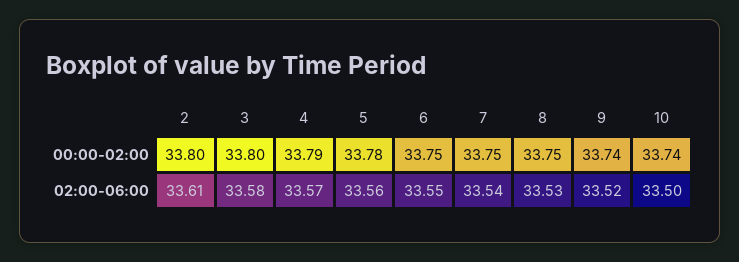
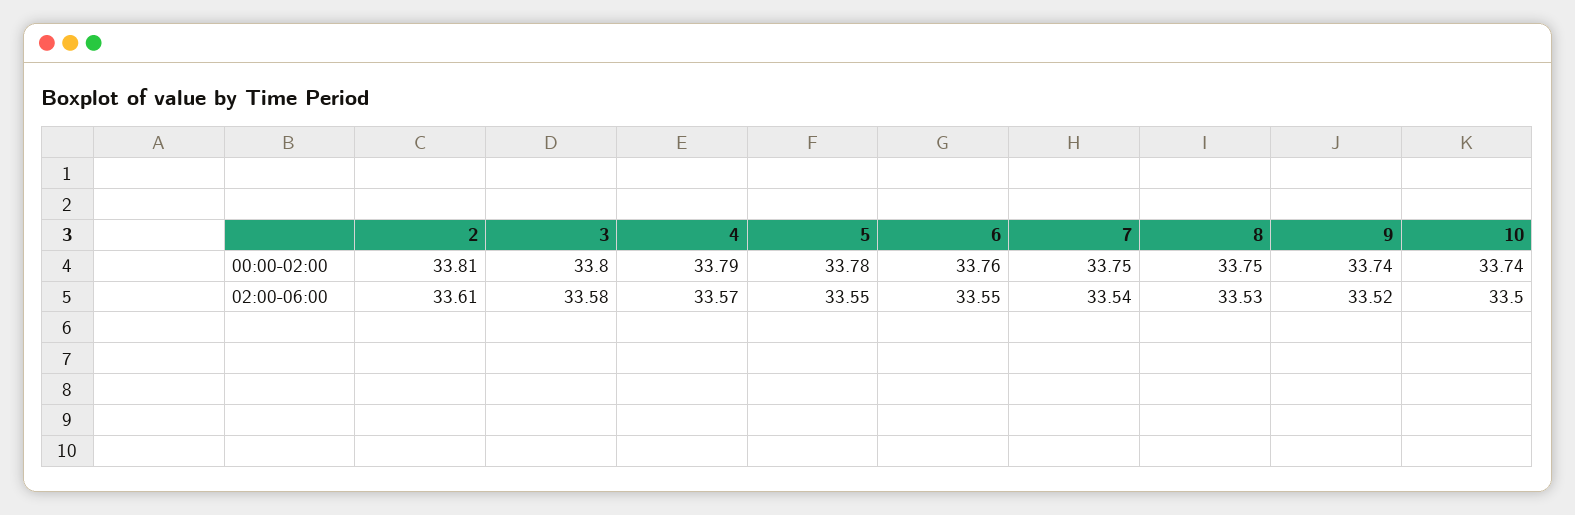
  {
    "2": {
-     "00:00-02:00": 33.8,
+     "00:00-02:00": 33.81,
      "02:00-06:00": 33.61
    },
    "3": {
      "00:00-02:00": 33.8,
      "02:00-06:00": 33.58
    },
    "4": {
      "00:00-02:00": 33.79,
      "02:00-06:00": 33.57
    },
    "5": {
      "00:00-02:00": 33.78,
-     "02:00-06:00": 33.56
+     "02:00-06:00": 33.55
    },
    "6": {
-     "00:00-02:00": 33.75,
+     "00:00-02:00": 33.76,
      "02:00-06:00": 33.55
    },
    "7": {
      "00:00-02:00": 33.75,
      "02:00-06:00": 33.54
    },
    "8": {
      "00:00-02:00": 33.75,
      "02:00-06:00": 33.53
    },
    "9": {
      "00:00-02:00": 33.74,
      "02:00-06:00": 33.52
    },
    "10": {
      "00:00-02:00": 33.74,
      "02:00-06:00": 33.5
    }
  }

